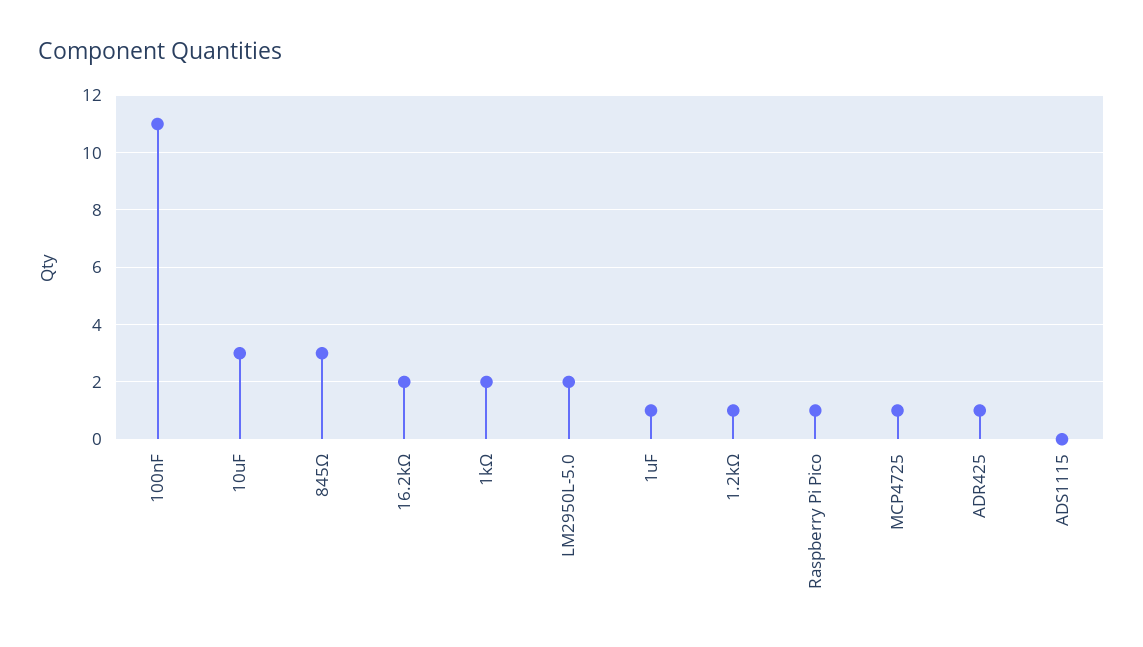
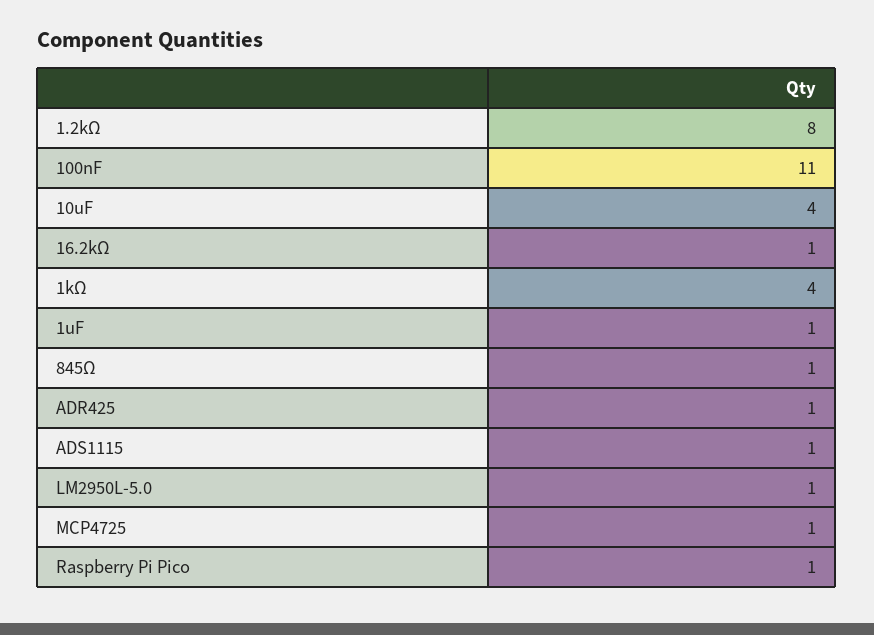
  {
    "100nF": 11,
-   "10uF": 3,
+   "10uF": 4,
-   "845Ω": 3,
+   "845Ω": 1,
-   "16.2kΩ": 2,
+   "16.2kΩ": 1,
-   "1kΩ": 2,
+   "1kΩ": 4,
-   "LM2950L-5.0": 2,
+   "LM2950L-5.0": 1,
    "1uF": 1,
-   "1.2kΩ": 1,
+   "1.2kΩ": 8,
    "Raspberry Pi Pico": 1,
    "MCP4725": 1,
    "ADR425": 1,
-   "ADS1115": 0
+   "ADS1115": 1
  }

